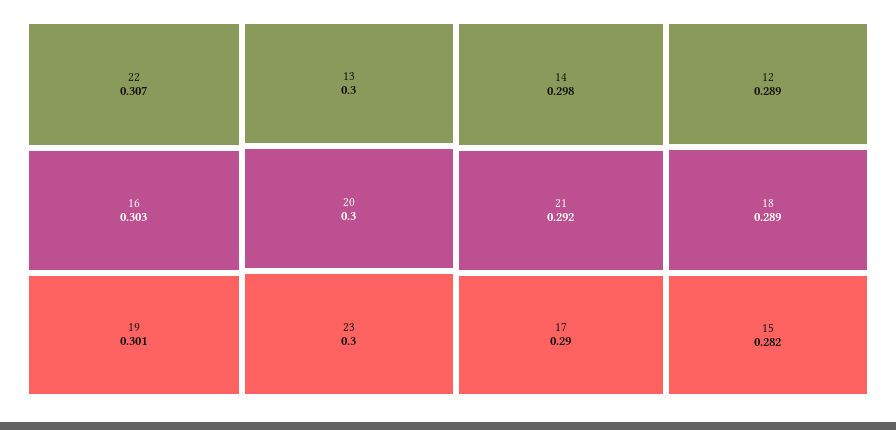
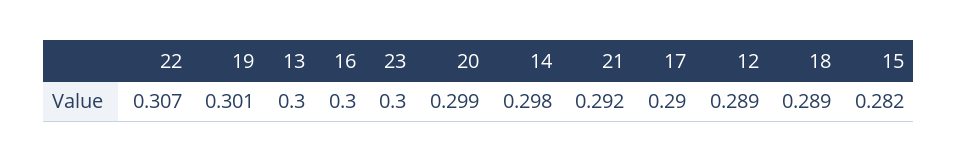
  {
    "22": 0.307,
-   "16": 0.303,
+   "16": 0.3,
    "19": 0.301,
    "13": 0.3,
-   "20": 0.3,
+   "20": 0.299,
    "23": 0.3,
    "14": 0.298,
    "21": 0.292,
    "17": 0.29,
    "12": 0.289,
    "18": 0.289,
    "15": 0.282
  }

